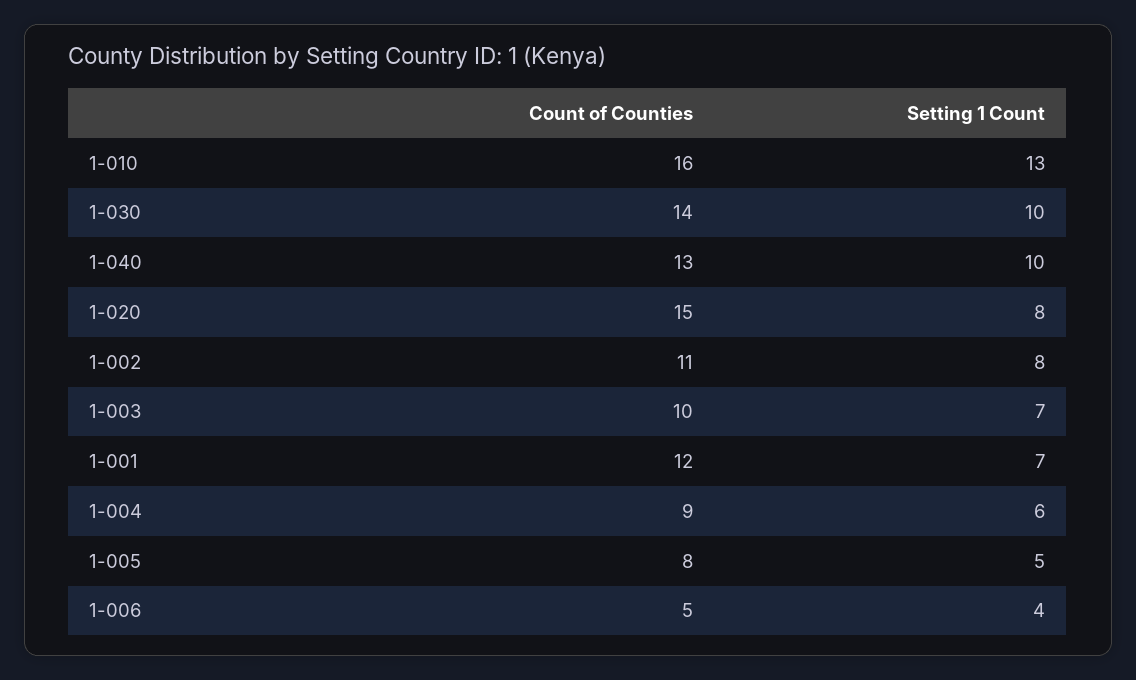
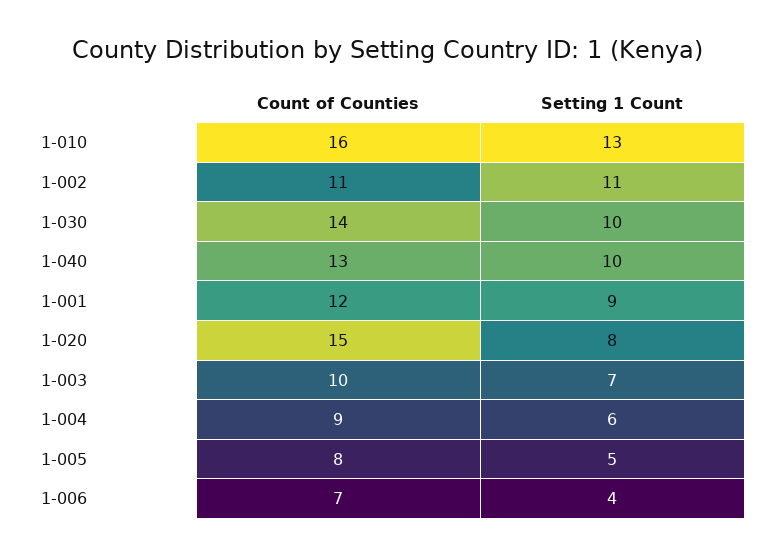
  {
    "Count of Counties": {
      "1-010": 16,
      "1-030": 14,
      "1-040": 13,
      "1-020": 15,
      "1-002": 11,
      "1-003": 10,
      "1-001": 12,
      "1-004": 9,
      "1-005": 8,
-     "1-006": 5
+     "1-006": 7
    },
    "Setting 1 Count": {
      "1-010": 13,
      "1-030": 10,
      "1-040": 10,
      "1-020": 8,
-     "1-002": 8,
+     "1-002": 11,
      "1-003": 7,
-     "1-001": 7,
+     "1-001": 9,
      "1-004": 6,
      "1-005": 5,
      "1-006": 4
    }
  }

